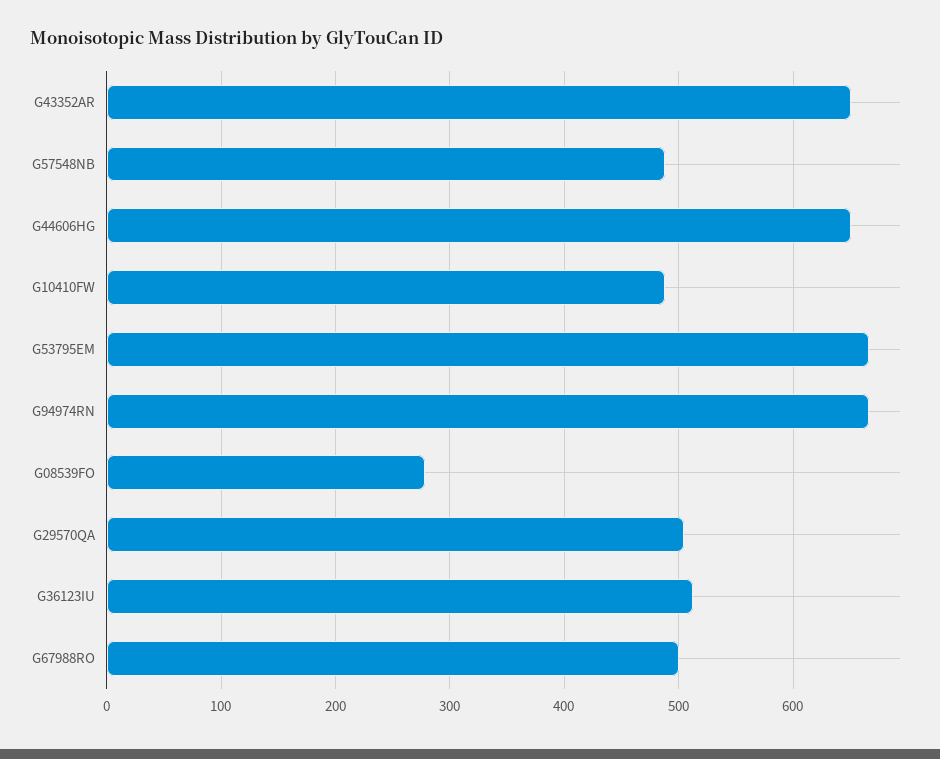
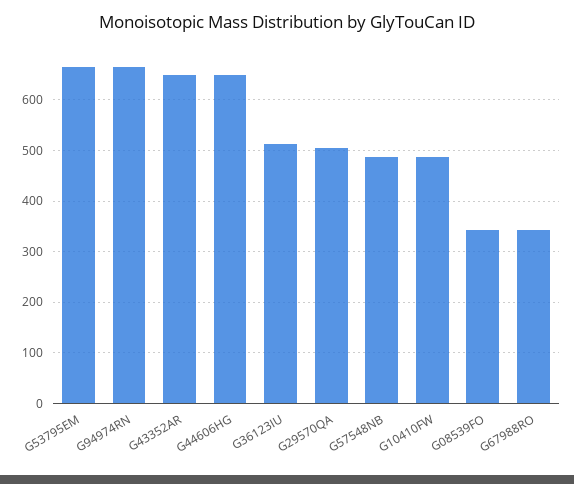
  {
    "G43352AR": 650,
    "G57548NB": 490,
    "G44606HG": 650,
    "G10410FW": 490,
    "G53795EM": 670,
    "G94974RN": 670,
-   "G08539FO": 280,
+   "G08539FO": 340,
    "G29570QA": 500,
    "G36123IU": 510,
-   "G67988RO": 500
+   "G67988RO": 340
  }

